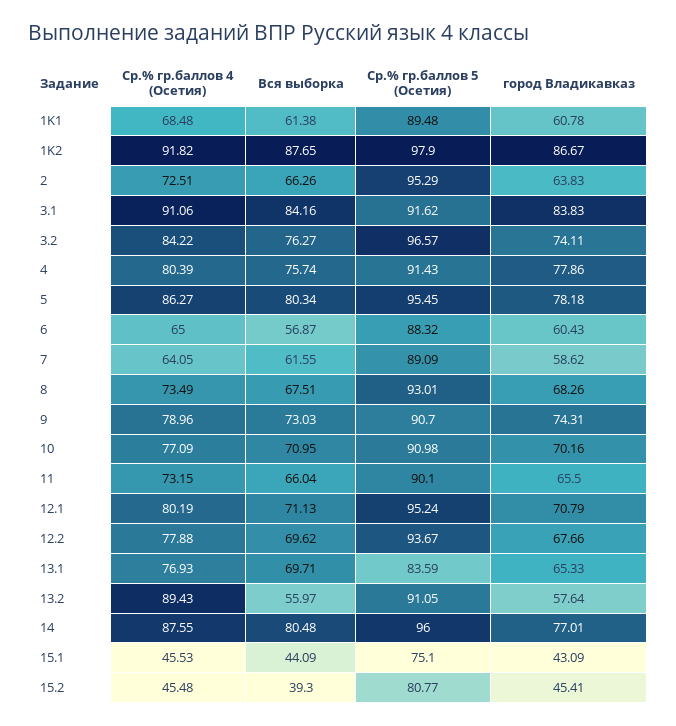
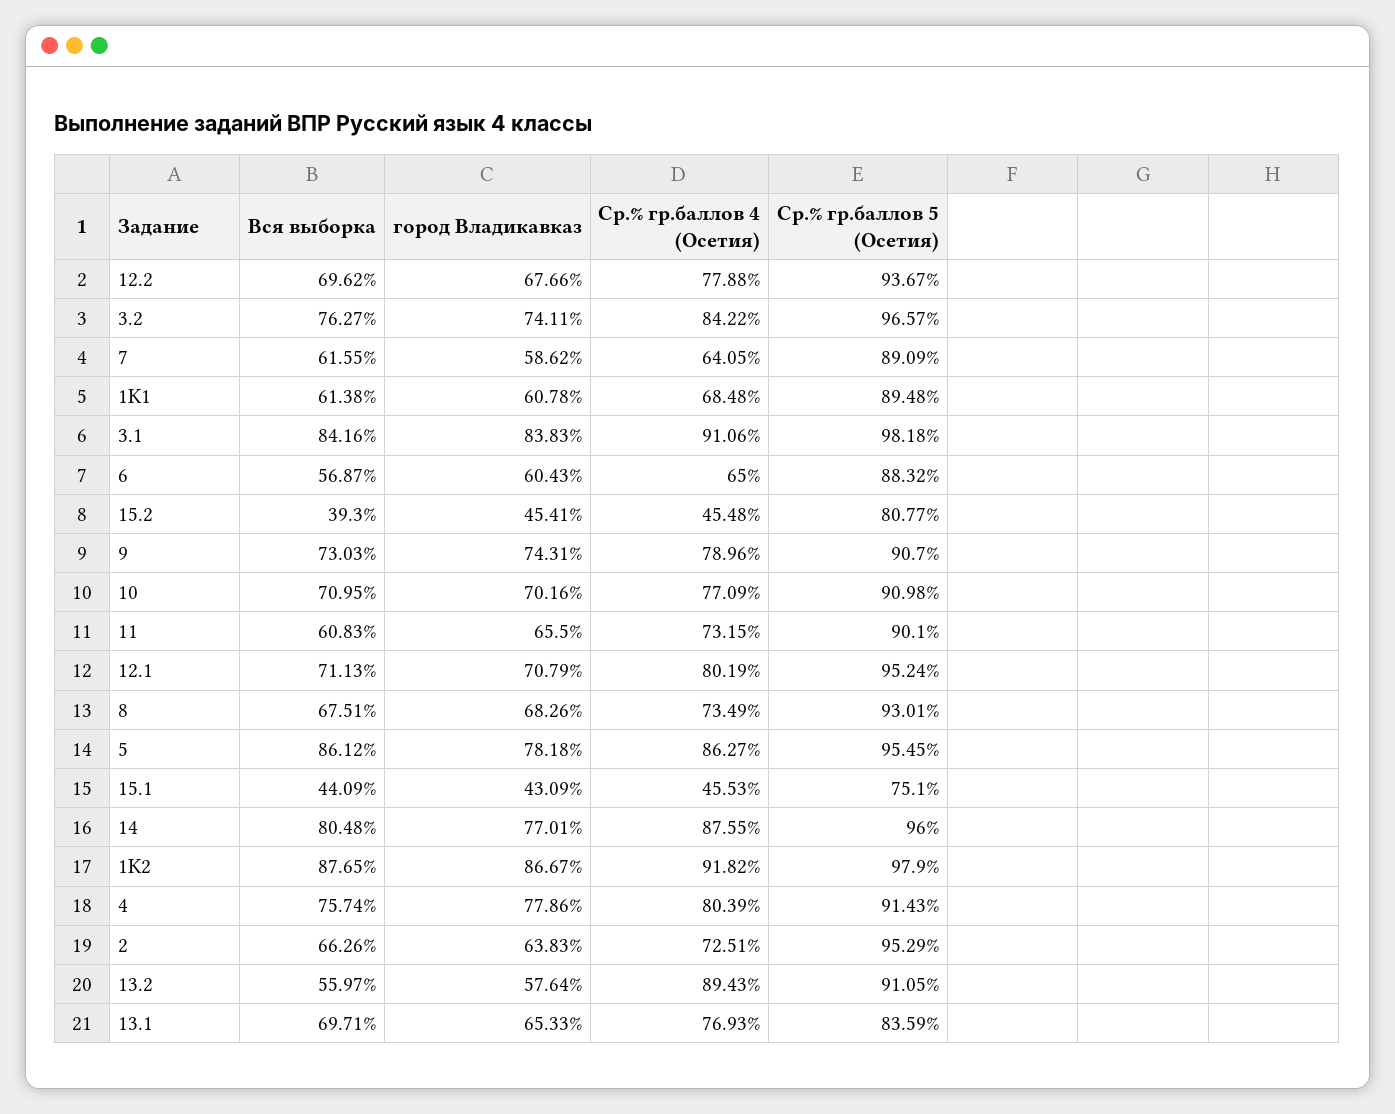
  {
    "Ср.% гр.баллов 4 (Осетия)": {
      "1K1": 68.48,
      "1K2": 91.82,
      "2": 72.51,
      "3.1": 91.06,
      "3.2": 84.22,
      "4": 80.39,
      "5": 86.27,
      "6": 65,
      "7": 64.05,
      "8": 73.49,
      "9": 78.96,
      "10": 77.09,
      "11": 73.15,
      "12.1": 80.19,
      "12.2": 77.88,
      "13.1": 76.93,
      "13.2": 89.43,
      "14": 87.55,
      "15.1": 45.53,
      "15.2": 45.48
    },
    "Вся выборка": {
      "1K1": 61.38,
      "1K2": 87.65,
      "2": 66.26,
      "3.1": 84.16,
      "3.2": 76.27,
      "4": 75.74,
-     "5": 80.34,
+     "5": 86.12,
      "6": 56.87,
      "7": 61.55,
      "8": 67.51,
      "9": 73.03,
      "10": 70.95,
-     "11": 66.04,
+     "11": 60.83,
      "12.1": 71.13,
      "12.2": 69.62,
      "13.1": 69.71,
      "13.2": 55.97,
      "14": 80.48,
      "15.1": 44.09,
      "15.2": 39.3
    },
    "Ср.% гр.баллов 5 (Осетия)": {
      "1K1": 89.48,
      "1K2": 97.9,
      "2": 95.29,
-     "3.1": 91.62,
+     "3.1": 98.18,
      "3.2": 96.57,
      "4": 91.43,
      "5": 95.45,
      "6": 88.32,
      "7": 89.09,
      "8": 93.01,
      "9": 90.7,
      "10": 90.98,
      "11": 90.1,
      "12.1": 95.24,
      "12.2": 93.67,
      "13.1": 83.59,
      "13.2": 91.05,
      "14": 96,
      "15.1": 75.1,
      "15.2": 80.77
    },
    "город Владикавказ": {
      "1K1": 60.78,
      "1K2": 86.67,
      "2": 63.83,
      "3.1": 83.83,
      "3.2": 74.11,
      "4": 77.86,
      "5": 78.18,
      "6": 60.43,
      "7": 58.62,
      "8": 68.26,
      "9": 74.31,
      "10": 70.16,
      "11": 65.5,
      "12.1": 70.79,
      "12.2": 67.66,
      "13.1": 65.33,
      "13.2": 57.64,
      "14": 77.01,
      "15.1": 43.09,
      "15.2": 45.41
    }
  }

